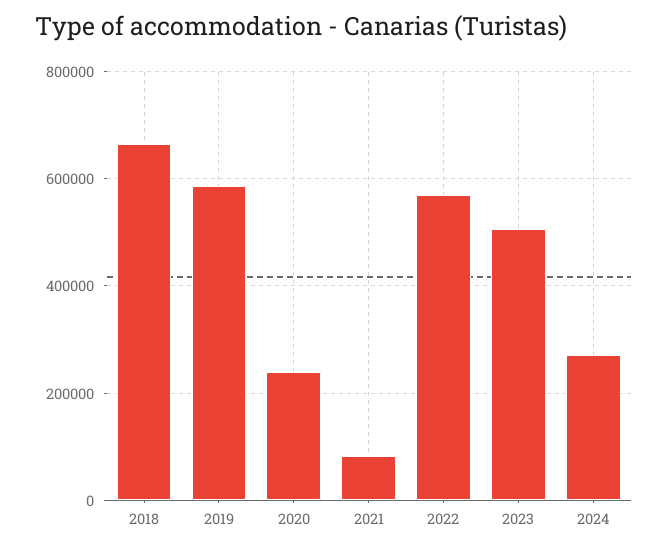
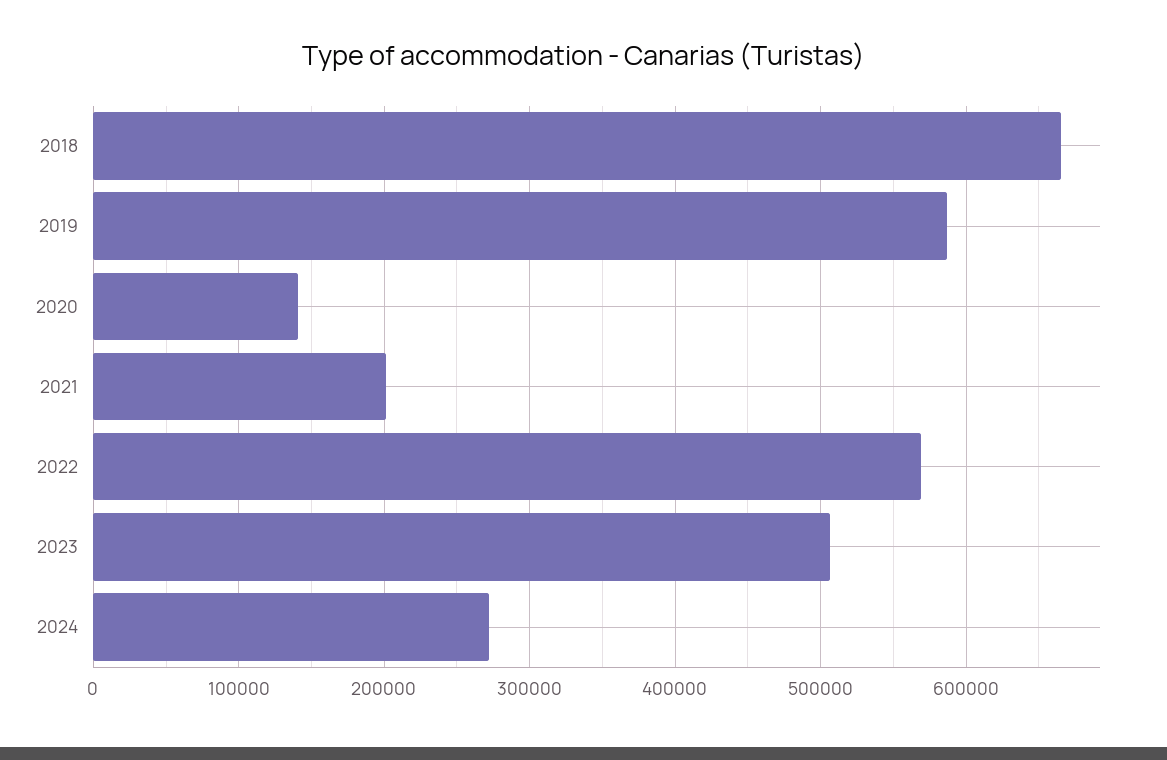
  {
    "2018": 670000,
    "2019": 590000,
-   "2020": 240000,
+   "2020": 140000,
-   "2021": 80000,
+   "2021": 200000,
    "2022": 570000,
    "2023": 510000,
    "2024": 270000
  }

